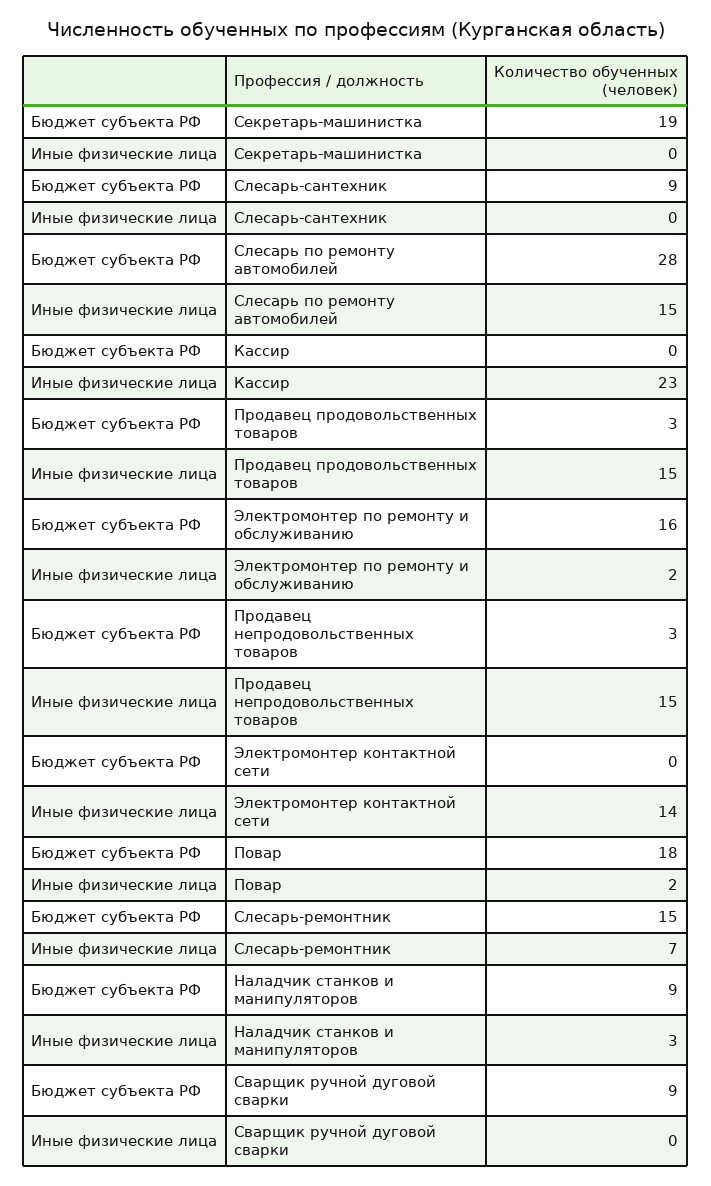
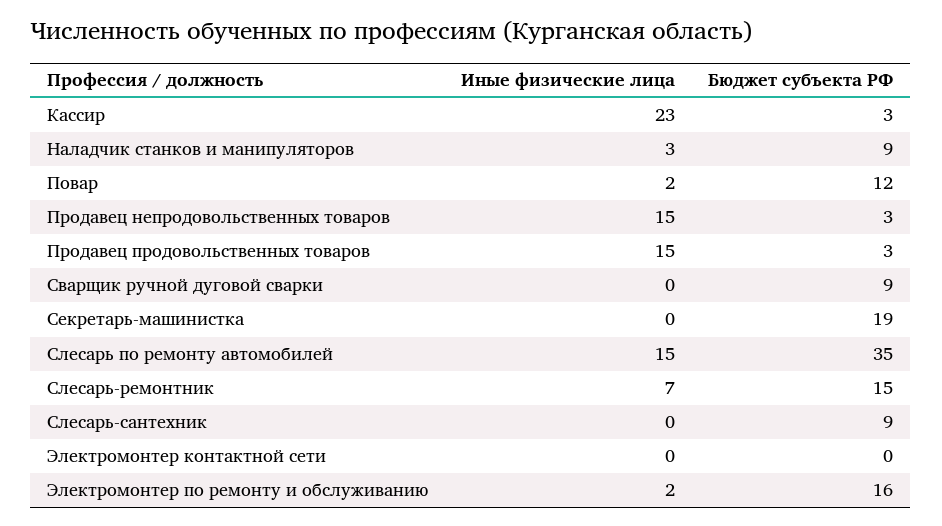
  {
    "Бюджет субъекта РФ": {
      "Секретарь-машинистка": 19,
      "Слесарь-сантехник": 9,
-     "Слесарь по ремонту автомобилей": 28,
+     "Слесарь по ремонту автомобилей": 35,
-     "Кассир": 0,
+     "Кассир": 3,
      "Продавец продовольственных товаров": 3,
      "Электромонтер по ремонту и обслуживанию": 16,
      "Продавец непродовольственных товаров": 3,
      "Электромонтер контактной сети": 0,
-     "Повар": 18,
+     "Повар": 12,
      "Слесарь-ремонтник": 15,
      "Наладчик станков и манипуляторов": 9,
      "Сварщик ручной дуговой сварки": 9
    },
    "Иные физические лица": {
      "Секретарь-машинистка": 0,
      "Слесарь-сантехник": 0,
      "Слесарь по ремонту автомобилей": 15,
      "Кассир": 23,
      "Продавец продовольственных товаров": 15,
      "Электромонтер по ремонту и обслуживанию": 2,
      "Продавец непродовольственных товаров": 15,
-     "Электромонтер контактной сети": 14,
+     "Электромонтер контактной сети": 0,
      "Повар": 2,
      "Слесарь-ремонтник": 7,
      "Наладчик станков и манипуляторов": 3,
      "Сварщик ручной дуговой сварки": 0
    }
  }

